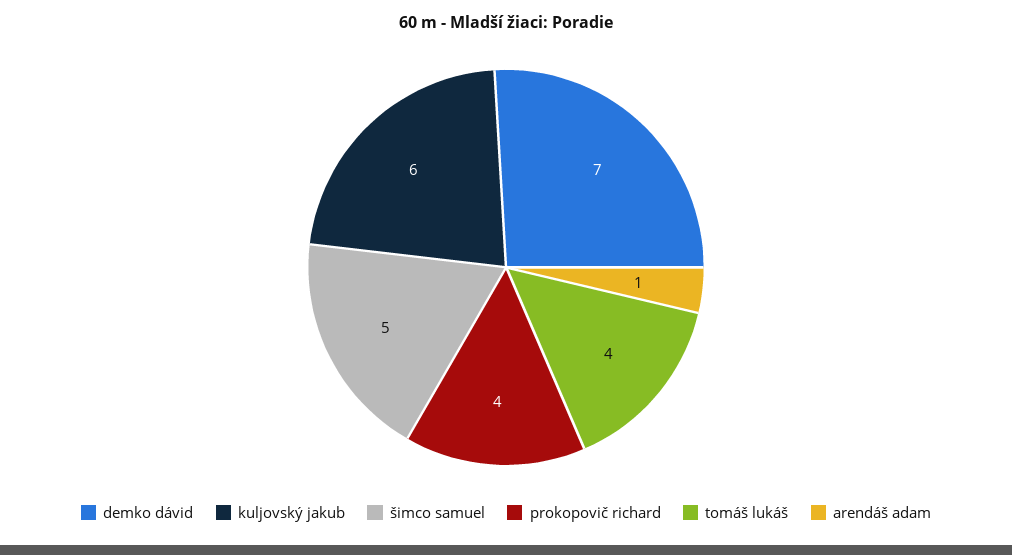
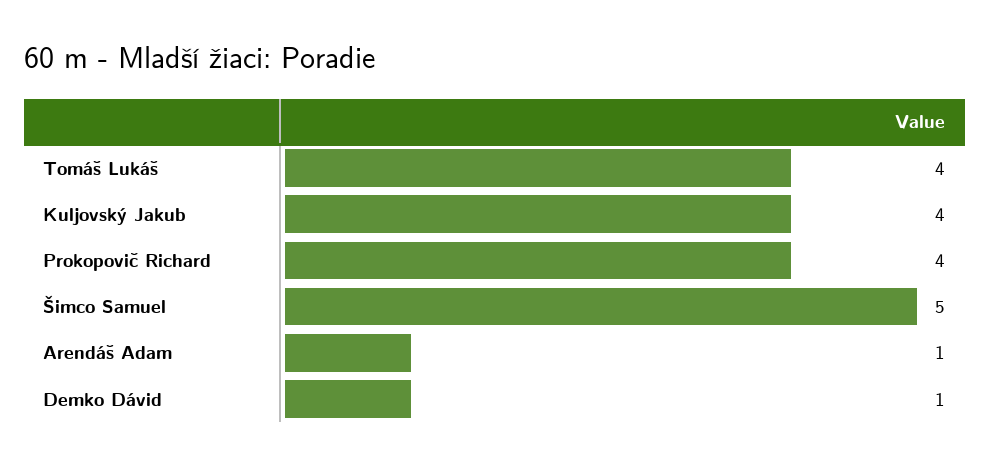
  {
-   "demko dávid": 7,
+   "demko dávid": 1,
-   "kuljovský jakub": 6,
+   "kuljovský jakub": 4,
    "šimco samuel": 5,
    "prokopovič richard": 4,
    "tomáš lukáš": 4,
    "arendáš adam": 1
  }

